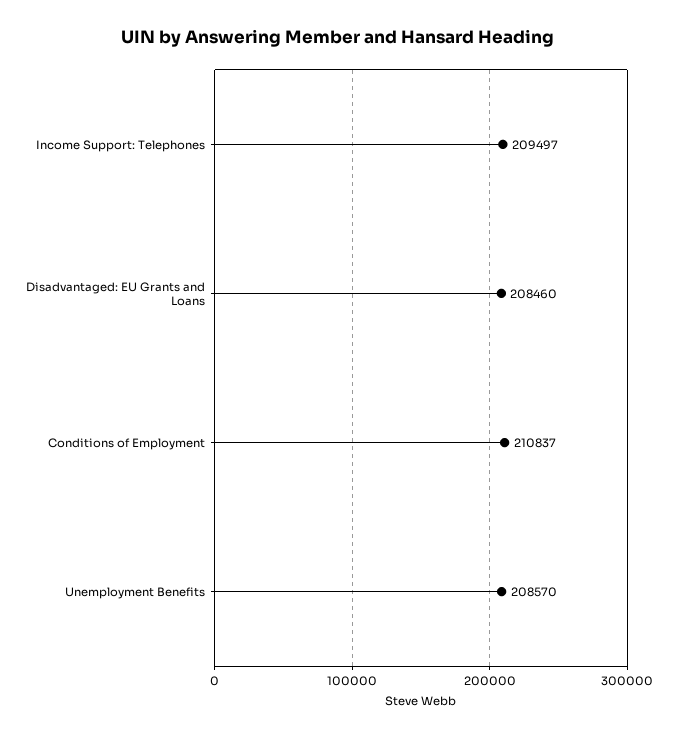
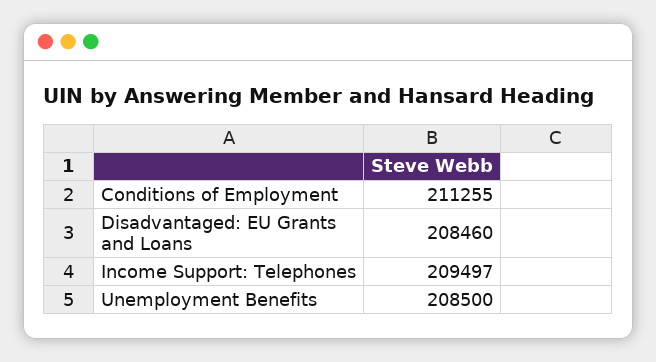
  {
    "Income Support: Telephones": 209497,
    "Disadvantaged: EU Grants and Loans": 208460,
-   "Conditions of Employment": 210837,
+   "Conditions of Employment": 211255,
-   "Unemployment Benefits": 208570
+   "Unemployment Benefits": 208500
  }

